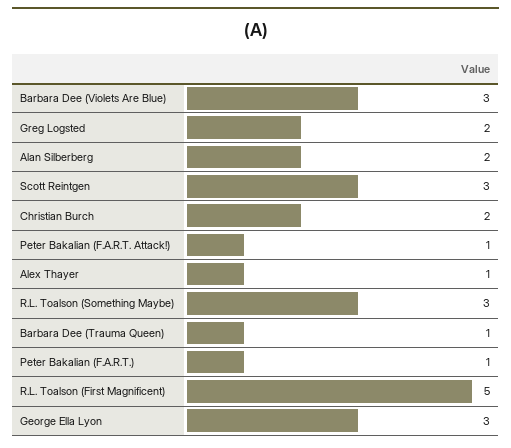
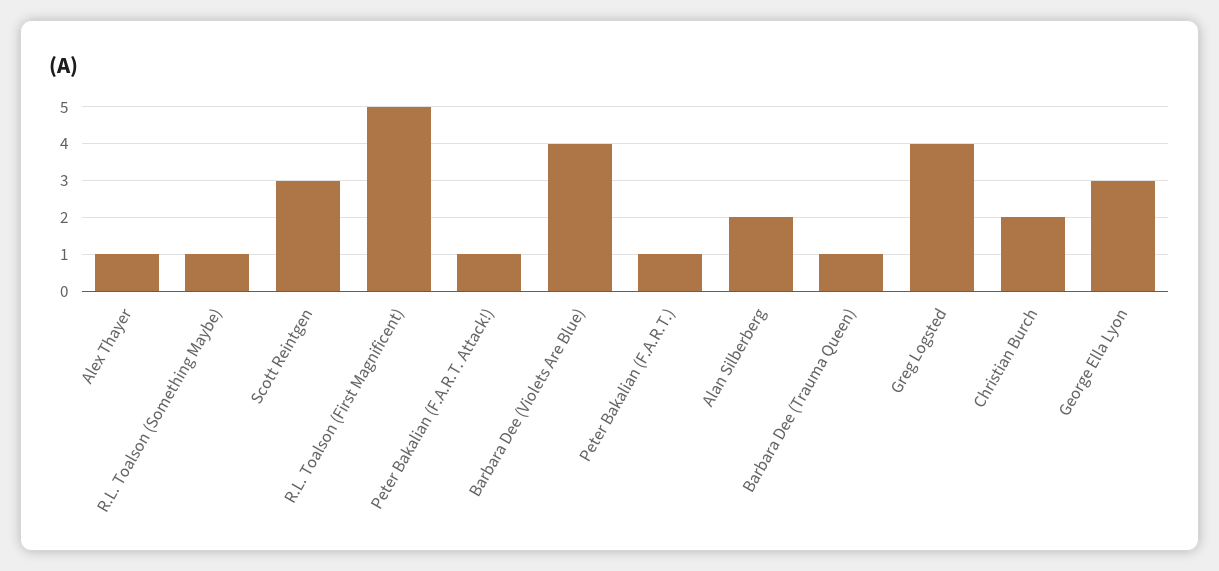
  {
-   "Barbara Dee (Violets Are Blue)": 3,
+   "Barbara Dee (Violets Are Blue)": 4,
-   "Greg Logsted": 2,
+   "Greg Logsted": 4,
    "Alan Silberberg": 2,
    "Scott Reintgen": 3,
    "Christian Burch": 2,
    "Peter Bakalian (F.A.R.T. Attack!)": 1,
    "Alex Thayer": 1,
-   "R.L. Toalson (Something Maybe)": 3,
+   "R.L. Toalson (Something Maybe)": 1,
    "Barbara Dee (Trauma Queen)": 1,
    "Peter Bakalian (F.A.R.T.)": 1,
    "R.L. Toalson (First Magnificent)": 5,
    "George Ella Lyon": 3
  }

